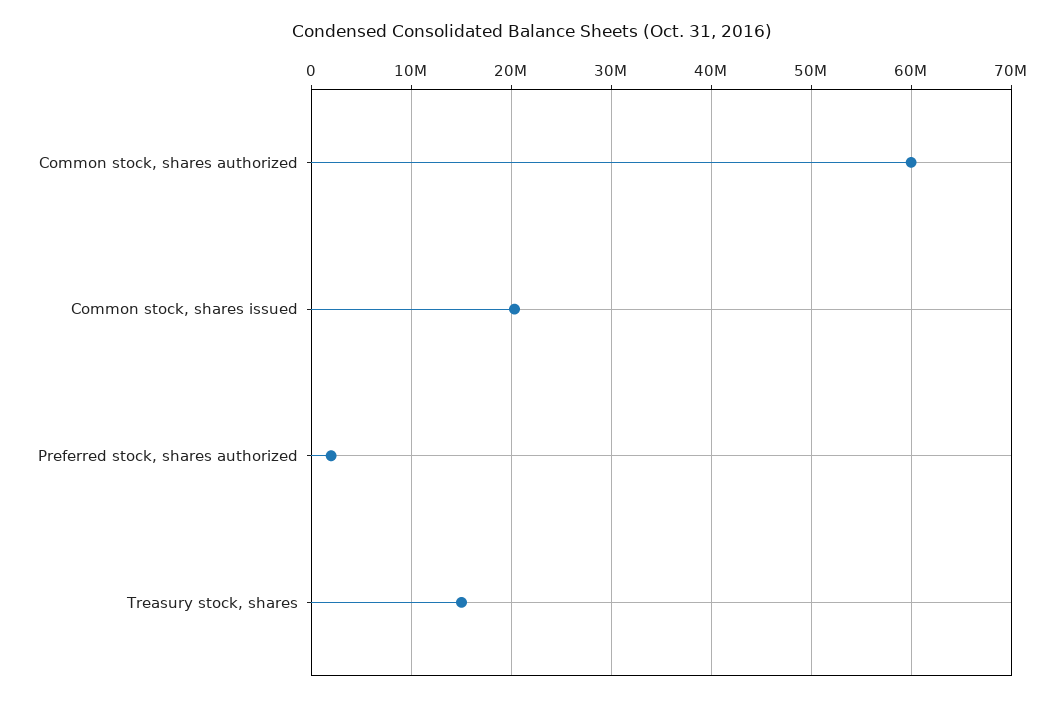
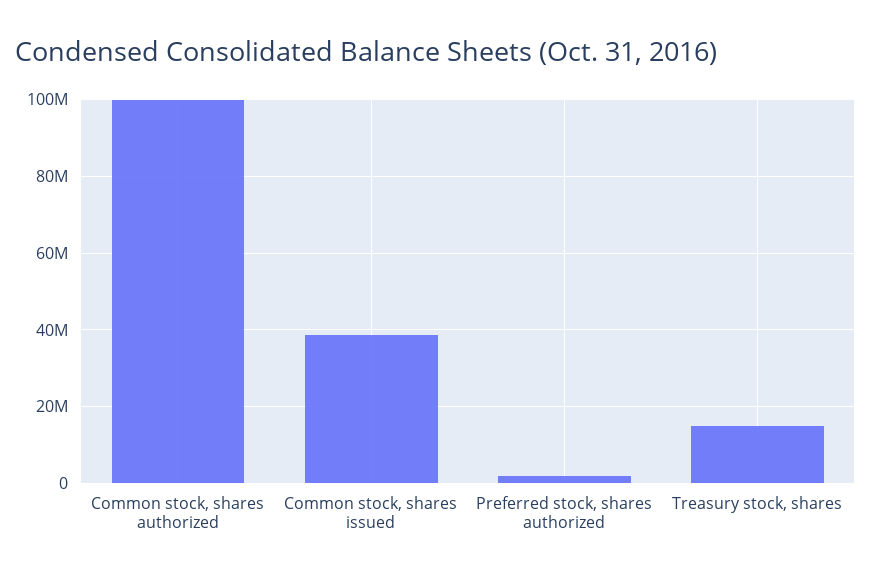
  {
-   "Common stock, shares authorized": 60000000,
+   "Common stock, shares authorized": 100000000,
-   "Common stock, shares issued": 20000000,
+   "Common stock, shares issued": 38000000,
    "Preferred stock, shares authorized": 2000000,
    "Treasury stock, shares": 15000000
  }

